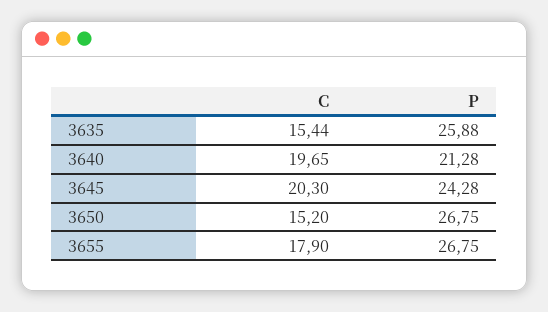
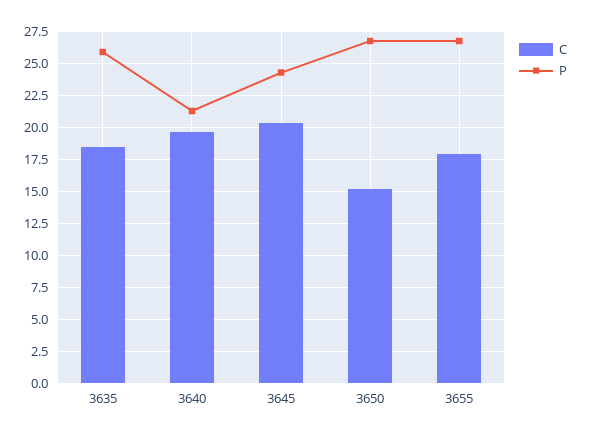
  {
    "C": {
-     "3635": 15.44,
+     "3635": 18.5,
      "3640": 19.65,
      "3645": 20.3,
      "3650": 15.2,
      "3655": 17.9
    },
    "P": {
      "3635": 25.88,
      "3640": 21.28,
      "3645": 24.28,
      "3650": 26.75,
      "3655": 26.75
    }
  }

